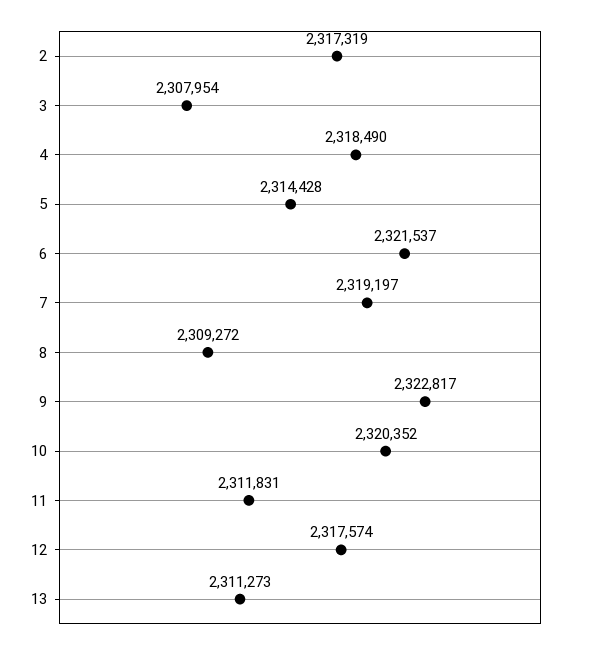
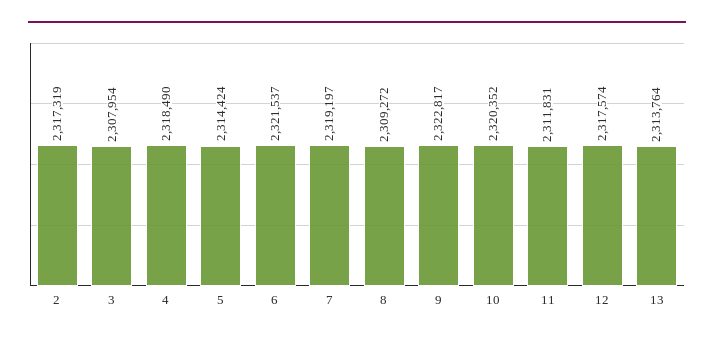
  {
    "2": 2317319,
    "3": 2307954,
    "4": 2318490,
-   "5": 2314428,
+   "5": 2314424,
    "6": 2321537,
    "7": 2319197,
    "8": 2309272,
    "9": 2322817,
    "10": 2320352,
    "11": 2311831,
    "12": 2317574,
-   "13": 2311273
+   "13": 2313764
  }

